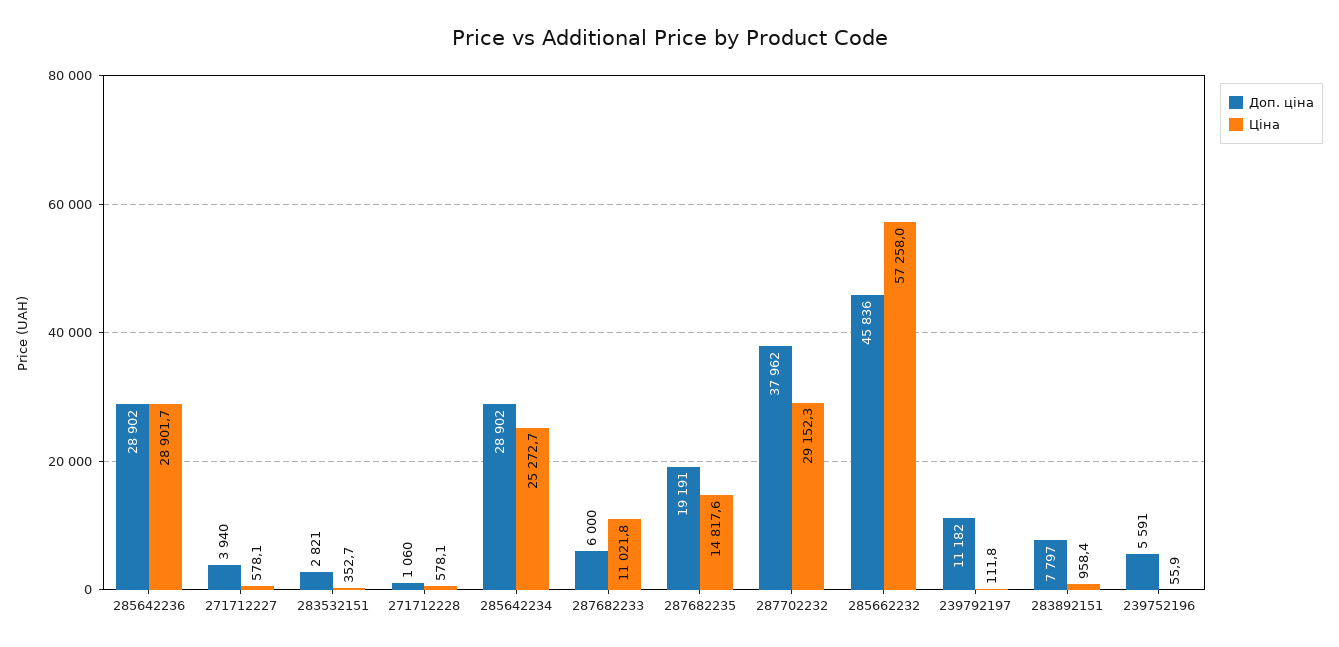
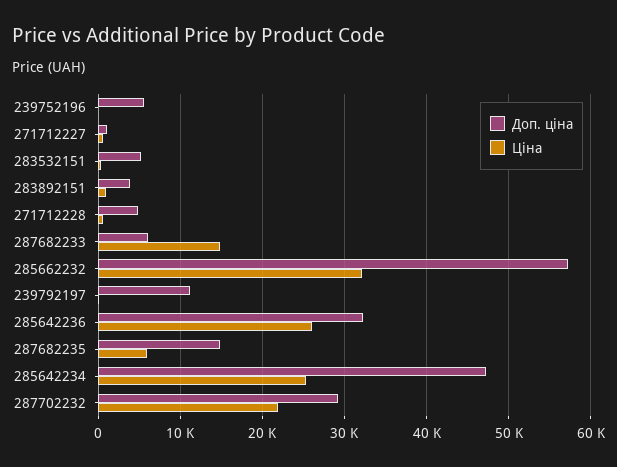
  {
    "Доп. ціна": {
-     "285642236": 28902,
+     "285642236": 32000,
-     "271712227": 3940,
+     "271712227": 1000,
-     "283532151": 2821,
+     "283532151": 5000,
-     "271712228": 1060,
+     "271712228": 5000,
-     "285642234": 28902,
+     "285642234": 47000,
      "287682233": 6000,
-     "287682235": 19191,
+     "287682235": 15000,
-     "287702232": 37962,
+     "287702232": 29000,
-     "285662232": 45836,
+     "285662232": 57000,
      "239792197": 11182,
-     "283892151": 7797,
+     "283892151": 4000,
      "239752196": 5591
    },
    "Ціна": {
-     "285642236": 28901.7,
+     "285642236": 26000,
      "271712227": 578.1,
      "283532151": 352.7,
      "271712228": 578.1,
      "285642234": 25272.7,
-     "287682233": 11021.8,
+     "287682233": 15000,
-     "287682235": 14817.6,
+     "287682235": 6000,
-     "287702232": 29152.3,
+     "287702232": 22000,
-     "285662232": 57258,
+     "285662232": 32000,
      "239792197": 111.8,
      "283892151": 958.4,
      "239752196": 55.9
    }
  }

